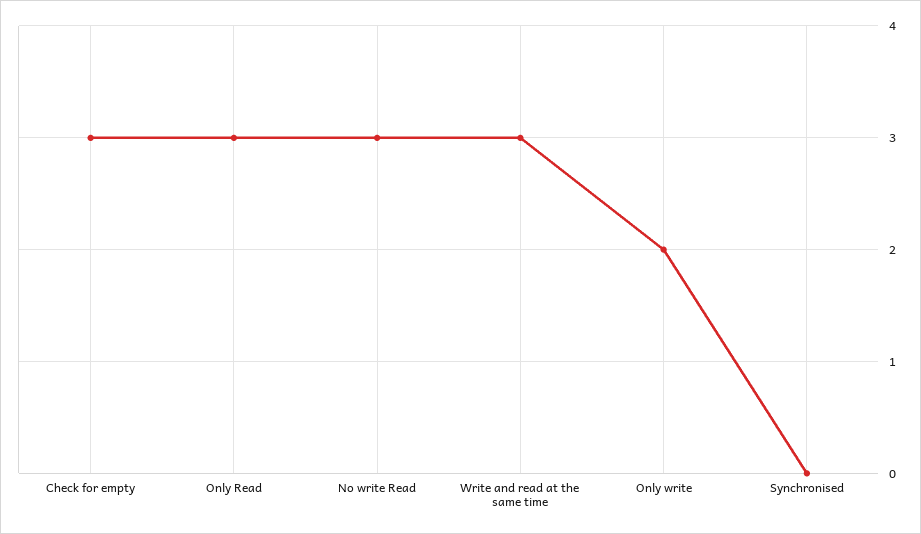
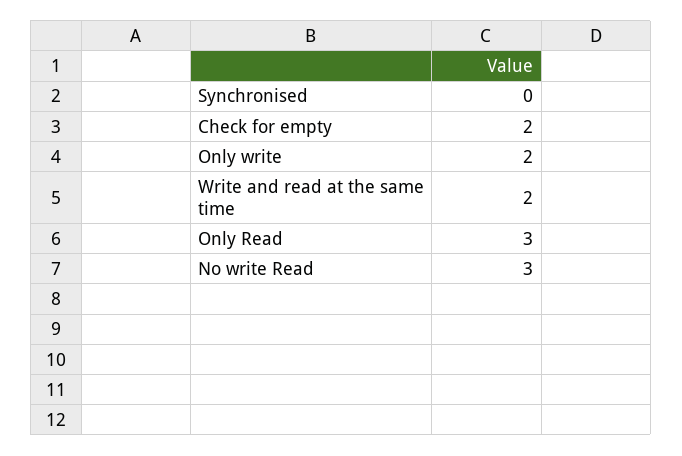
  {
-   "Check for empty": 3,
+   "Check for empty": 2,
    "Only Read": 3,
    "No write Read": 3,
-   "Write and read at the same time": 3,
+   "Write and read at the same time": 2,
    "Only write": 2,
    "Synchronised": 0
  }

